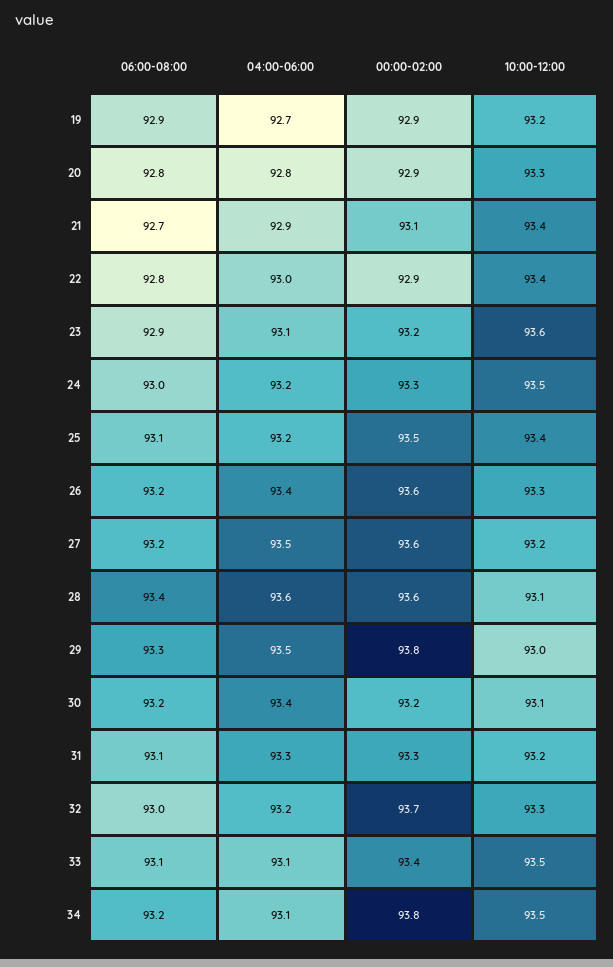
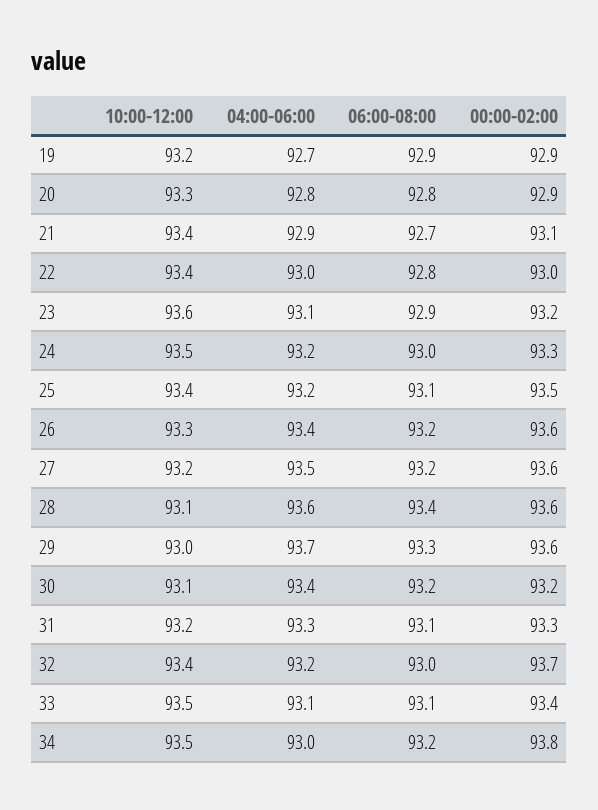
  {
    "06:00-08:00": {
      "19": 92.9,
      "20": 92.8,
      "21": 92.7,
      "22": 92.8,
      "23": 92.9,
      "24": 93,
      "25": 93.1,
      "26": 93.2,
      "27": 93.2,
      "28": 93.4,
      "29": 93.3,
      "30": 93.2,
      "31": 93.1,
      "32": 93,
      "33": 93.1,
      "34": 93.2
    },
    "04:00-06:00": {
      "19": 92.7,
      "20": 92.8,
      "21": 92.9,
      "22": 93,
      "23": 93.1,
      "24": 93.2,
      "25": 93.2,
      "26": 93.4,
      "27": 93.5,
      "28": 93.6,
-     "29": 93.5,
+     "29": 93.7,
      "30": 93.4,
      "31": 93.3,
      "32": 93.2,
      "33": 93.1,
-     "34": 93.1
+     "34": 93
    },
    "00:00-02:00": {
      "19": 92.9,
      "20": 92.9,
      "21": 93.1,
-     "22": 92.9,
+     "22": 93,
      "23": 93.2,
      "24": 93.3,
      "25": 93.5,
      "26": 93.6,
      "27": 93.6,
      "28": 93.6,
-     "29": 93.8,
+     "29": 93.6,
      "30": 93.2,
      "31": 93.3,
      "32": 93.7,
      "33": 93.4,
      "34": 93.8
    },
    "10:00-12:00": {
      "19": 93.2,
      "20": 93.3,
      "21": 93.4,
      "22": 93.4,
      "23": 93.6,
      "24": 93.5,
      "25": 93.4,
      "26": 93.3,
      "27": 93.2,
      "28": 93.1,
      "29": 93,
      "30": 93.1,
      "31": 93.2,
-     "32": 93.3,
+     "32": 93.4,
      "33": 93.5,
      "34": 93.5
    }
  }

